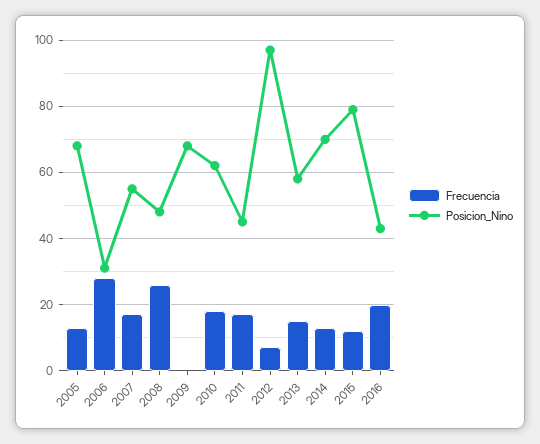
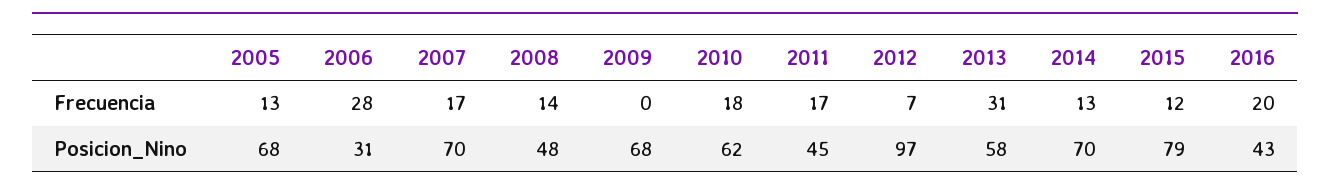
  {
    "Frecuencia": {
      "2005": 13,
      "2006": 28,
      "2007": 17,
-     "2008": 25,
+     "2008": 14,
      "2009": 0,
      "2010": 18,
      "2011": 17,
      "2012": 7,
-     "2013": 15,
+     "2013": 31,
      "2014": 13,
      "2015": 12,
      "2016": 20
    },
    "Posicion_Nino": {
      "2005": 68,
      "2006": 31,
-     "2007": 55,
+     "2007": 70,
      "2008": 48,
      "2009": 68,
      "2010": 62,
      "2011": 45,
      "2012": 97,
      "2013": 58,
      "2014": 70,
      "2015": 79,
      "2016": 43
    }
  }

